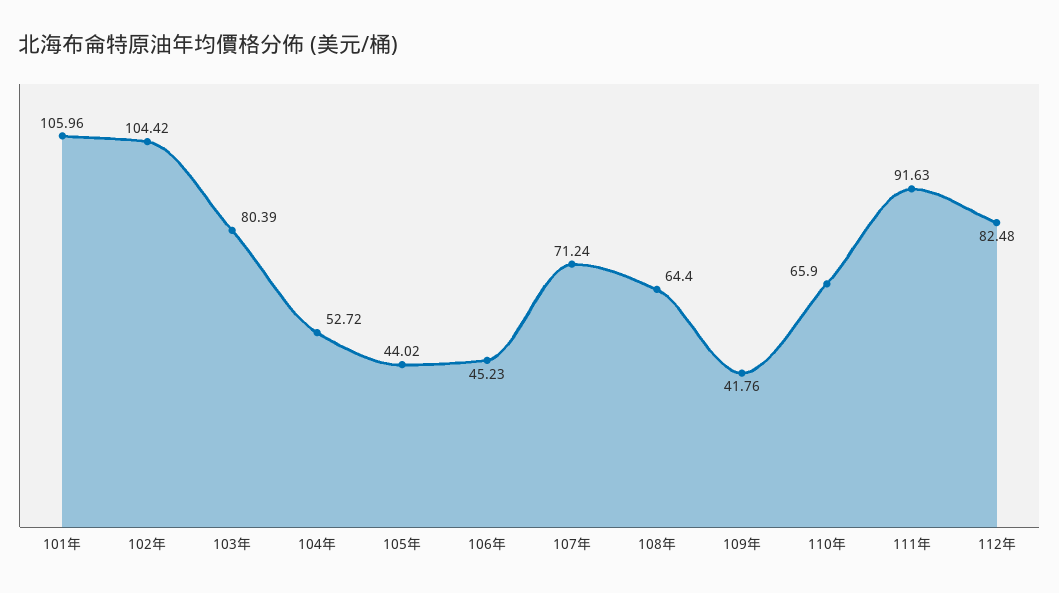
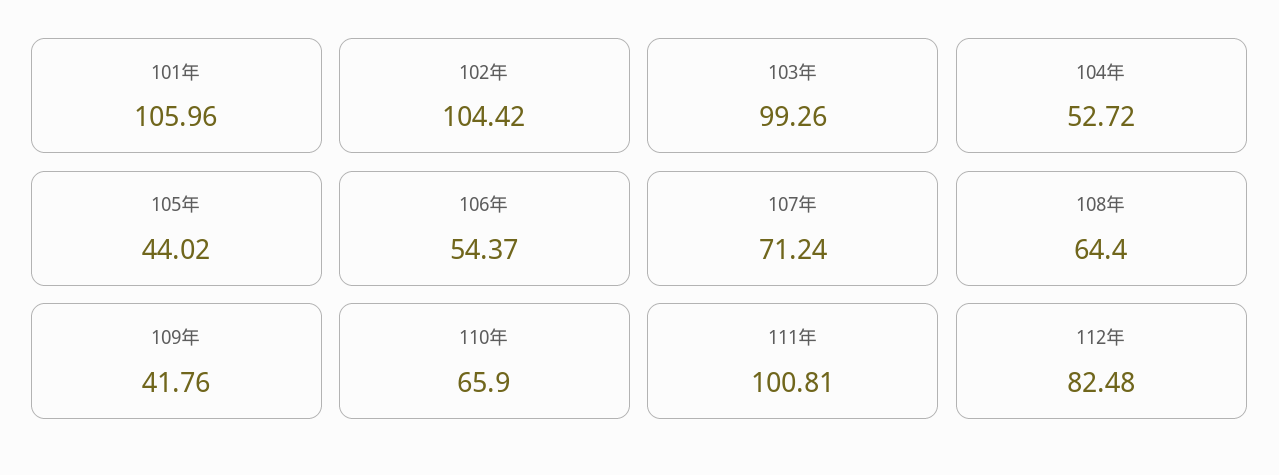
  {
    "101年": 105.96,
    "102年": 104.42,
-   "103年": 80.39,
+   "103年": 99.26,
    "104年": 52.72,
    "105年": 44.02,
-   "106年": 45.23,
+   "106年": 54.37,
    "107年": 71.24,
    "108年": 64.4,
    "109年": 41.76,
    "110年": 65.9,
-   "111年": 91.63,
+   "111年": 100.81,
    "112年": 82.48
  }

